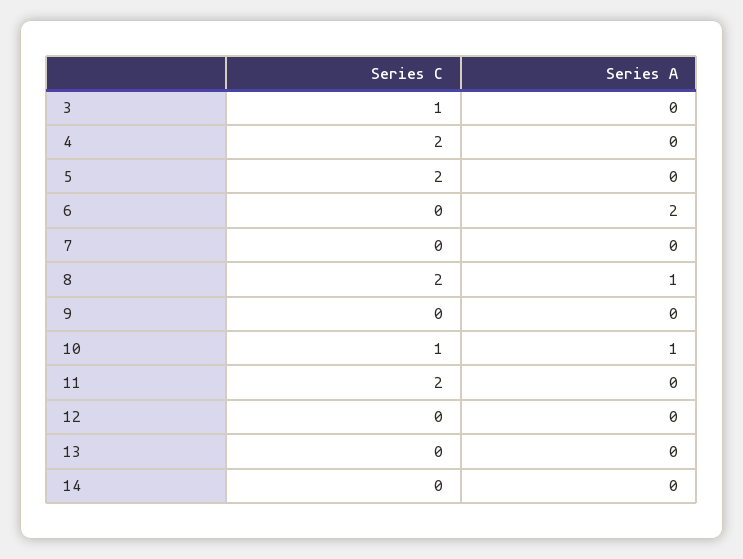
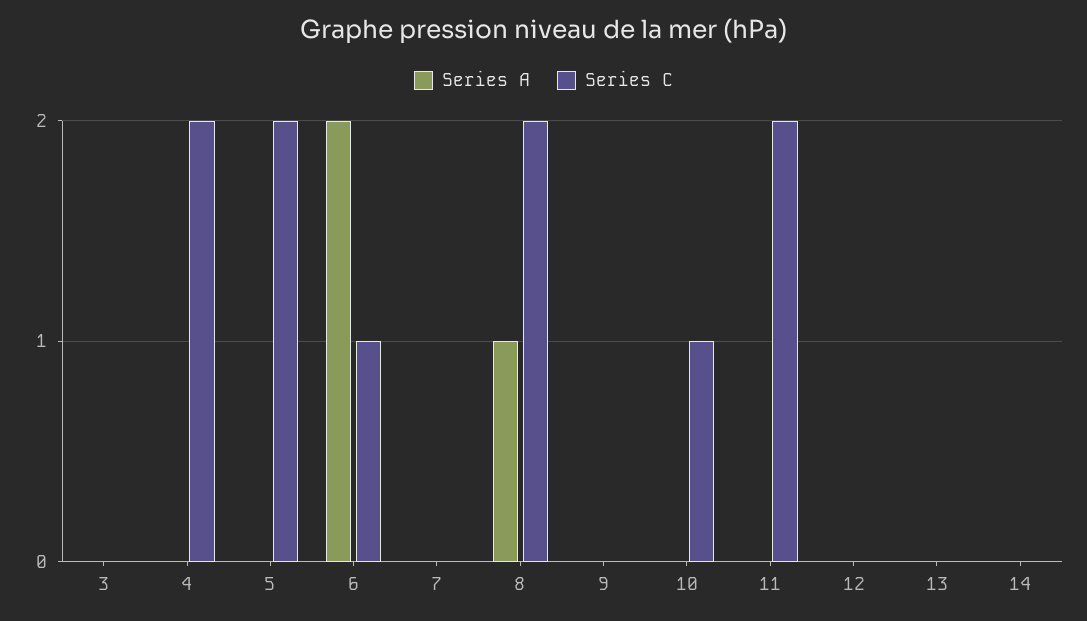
  {
    "Series C": {
-     "3": 1,
+     "3": 0,
      "4": 2,
      "5": 2,
-     "6": 0,
+     "6": 1,
      "7": 0,
      "8": 2,
      "9": 0,
      "10": 1,
      "11": 2,
      "12": 0,
      "13": 0,
      "14": 0
    },
    "Series A": {
      "3": 0,
      "4": 0,
      "5": 0,
      "6": 2,
      "7": 0,
      "8": 1,
      "9": 0,
-     "10": 1,
+     "10": 0,
      "11": 0,
      "12": 0,
      "13": 0,
      "14": 0
    }
  }

